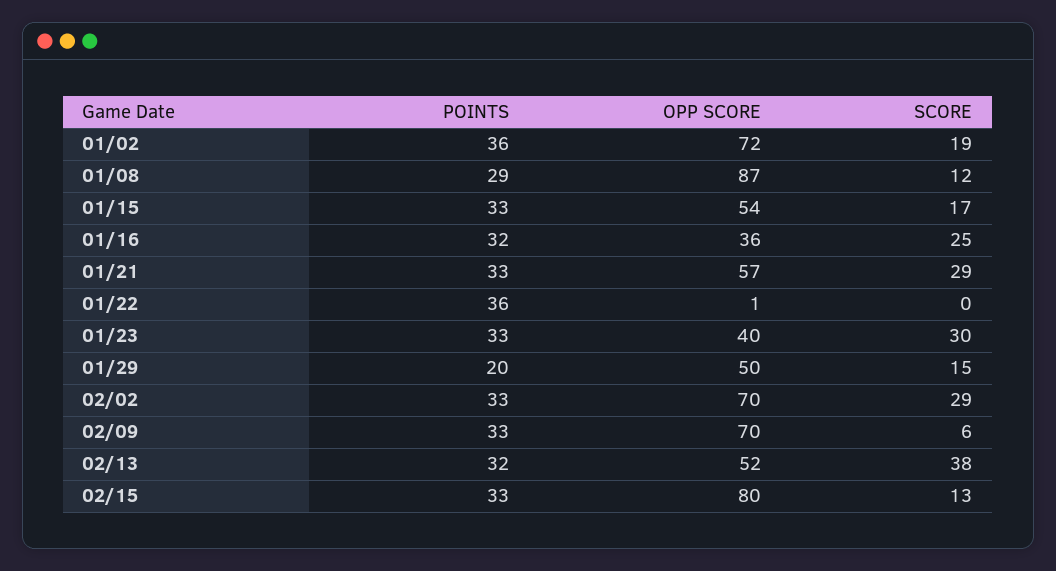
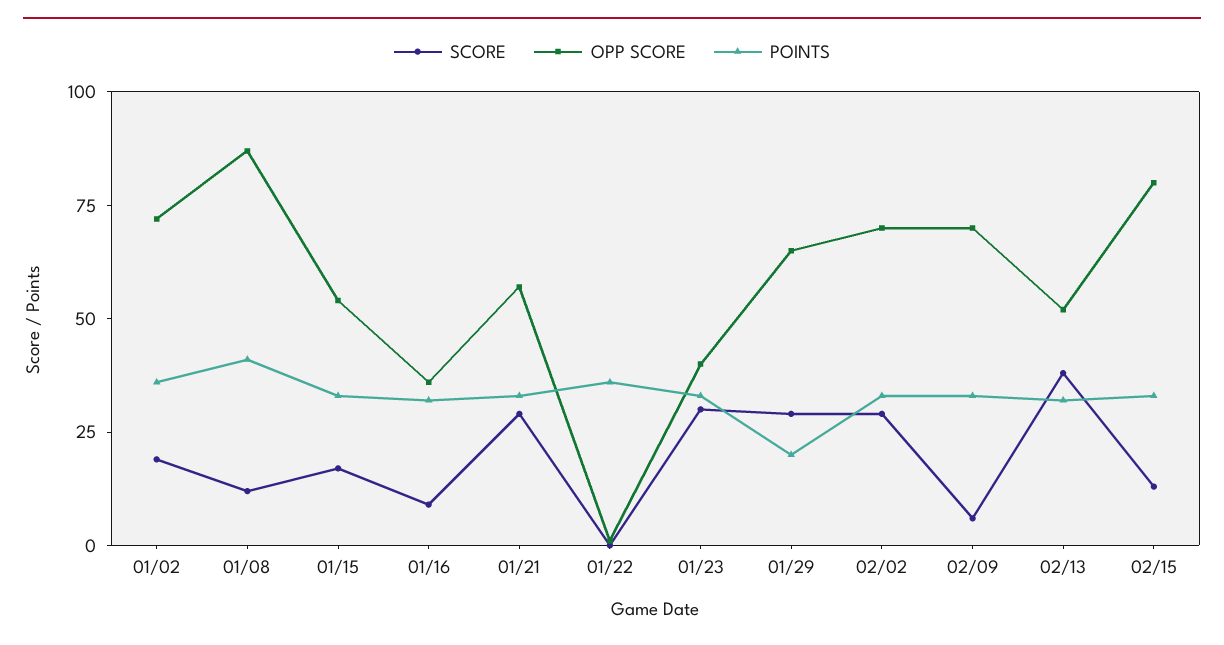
  {
    "POINTS": {
      "01/02": 36,
-     "01/08": 29,
+     "01/08": 40,
      "01/15": 33,
      "01/16": 32,
      "01/21": 33,
      "01/22": 36,
      "01/23": 33,
      "01/29": 20,
      "02/02": 33,
      "02/09": 33,
      "02/13": 32,
      "02/15": 33
    },
    "OPP SCORE": {
      "01/02": 72,
      "01/08": 87,
      "01/15": 54,
      "01/16": 36,
      "01/21": 57,
      "01/22": 1,
      "01/23": 40,
-     "01/29": 50,
+     "01/29": 65,
      "02/02": 70,
      "02/09": 70,
      "02/13": 52,
      "02/15": 80
    },
    "SCORE": {
      "01/02": 19,
      "01/08": 12,
      "01/15": 17,
-     "01/16": 25,
+     "01/16": 10,
      "01/21": 29,
      "01/22": 0,
      "01/23": 30,
-     "01/29": 15,
+     "01/29": 30,
      "02/02": 29,
      "02/09": 6,
      "02/13": 38,
      "02/15": 13
    }
  }

